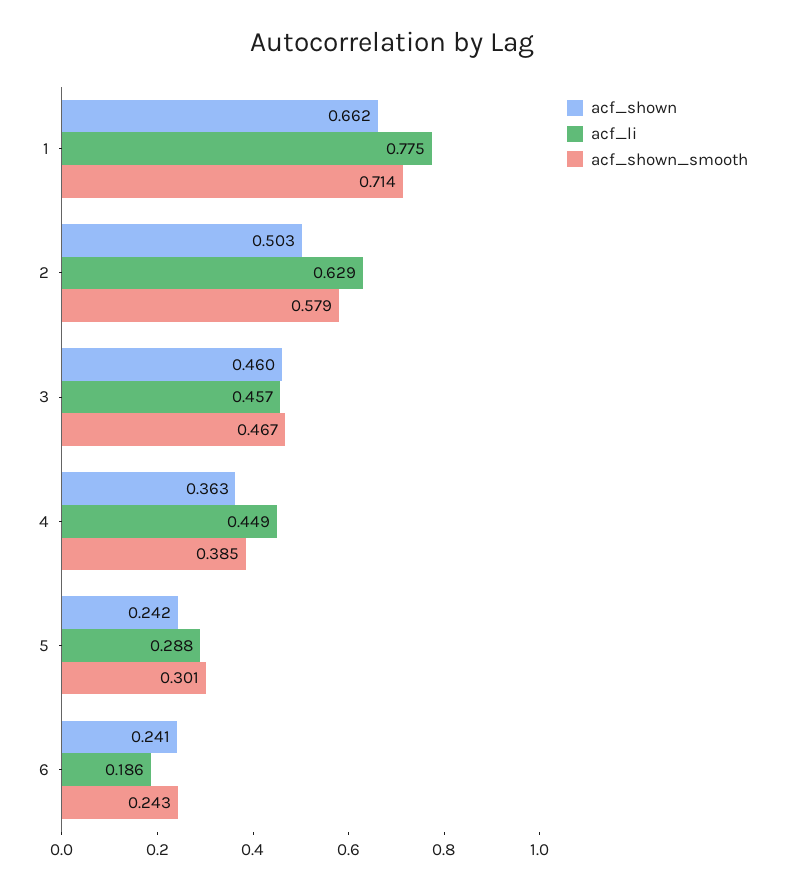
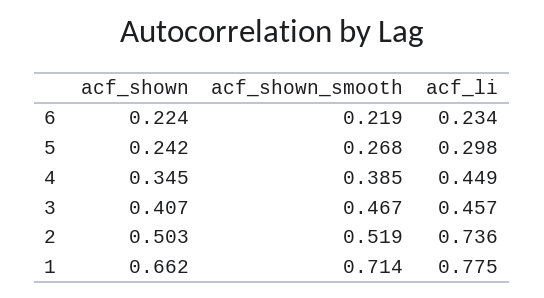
  {
    "acf_shown": {
      "1": 0.662,
      "2": 0.503,
-     "3": 0.46,
+     "3": 0.407,
-     "4": 0.363,
+     "4": 0.345,
      "5": 0.242,
-     "6": 0.241
+     "6": 0.224
    },
    "acf_li": {
      "1": 0.775,
-     "2": 0.629,
+     "2": 0.736,
      "3": 0.457,
      "4": 0.449,
-     "5": 0.288,
+     "5": 0.298,
-     "6": 0.186
+     "6": 0.234
    },
    "acf_shown_smooth": {
      "1": 0.714,
-     "2": 0.579,
+     "2": 0.519,
      "3": 0.467,
      "4": 0.385,
-     "5": 0.301,
+     "5": 0.268,
-     "6": 0.243
+     "6": 0.219
    }
  }

